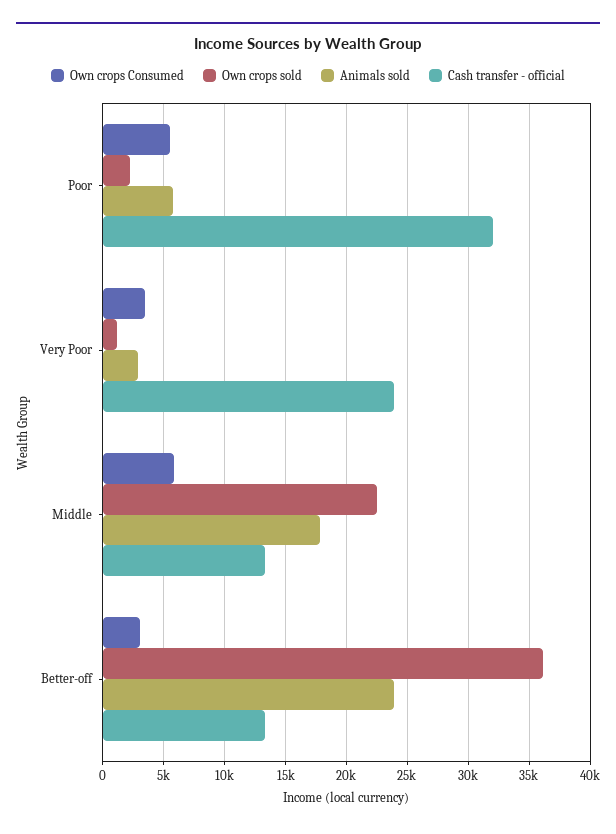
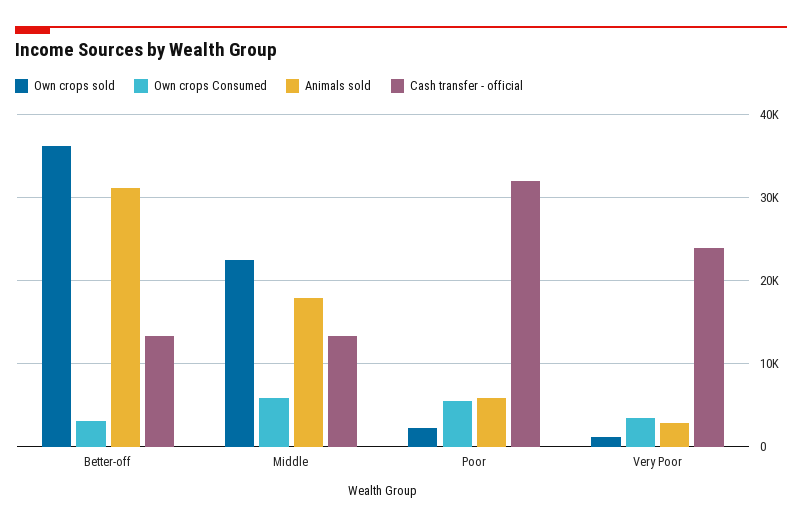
  {
    "Own crops Consumed": {
      "Poor": 5500,
      "Very Poor": 3500,
      "Middle": 6000,
      "Better-off": 3000
    },
    "Own crops sold": {
      "Poor": 2000,
      "Very Poor": 1000,
      "Middle": 22500,
      "Better-off": 36000
    },
    "Animals sold": {
      "Poor": 6000,
      "Very Poor": 3000,
      "Middle": 18000,
-     "Better-off": 24000
+     "Better-off": 31000
    },
    "Cash transfer - official": {
      "Poor": 32000,
      "Very Poor": 24000,
      "Middle": 13500,
      "Better-off": 13500
    }
  }

